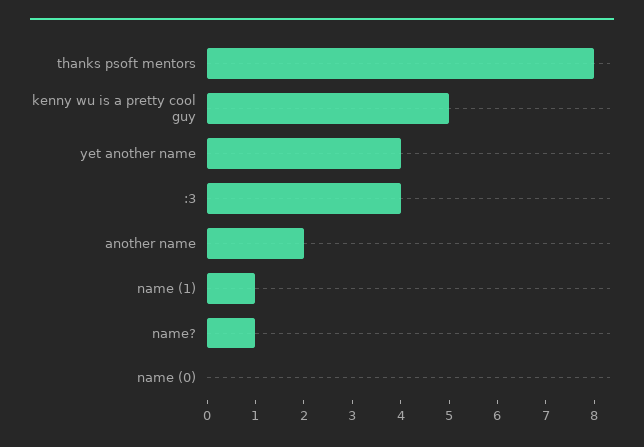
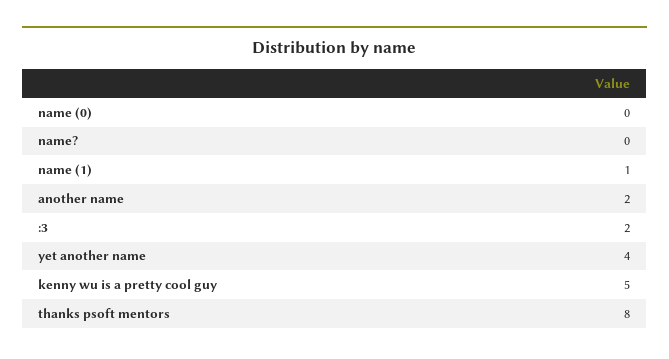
  {
    "thanks psoft mentors": 8,
    "kenny wu is a pretty cool guy": 5,
    "yet another name": 4,
-   ":3": 4,
+   ":3": 2,
    "another name": 2,
    "name (1)": 1,
-   "name?": 1,
+   "name?": 0,
    "name (0)": 0
  }

